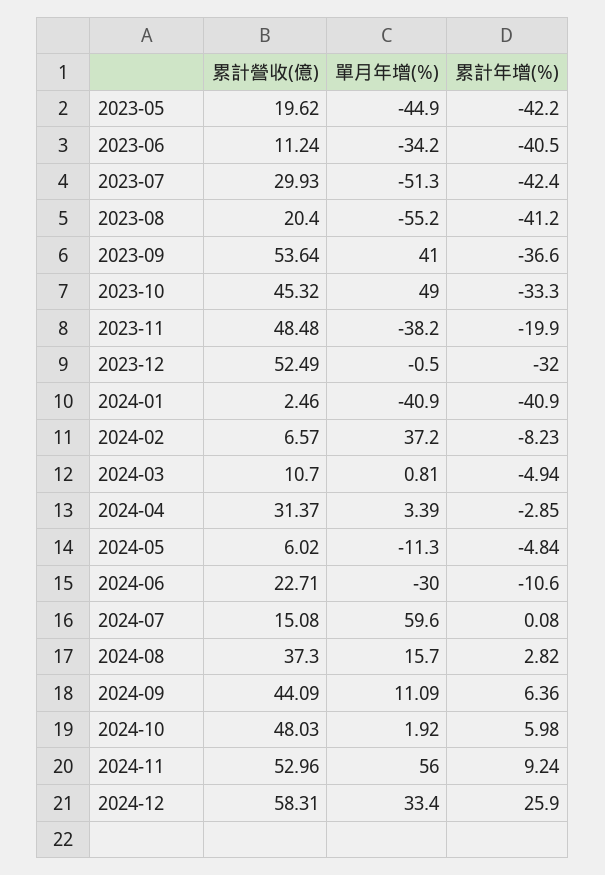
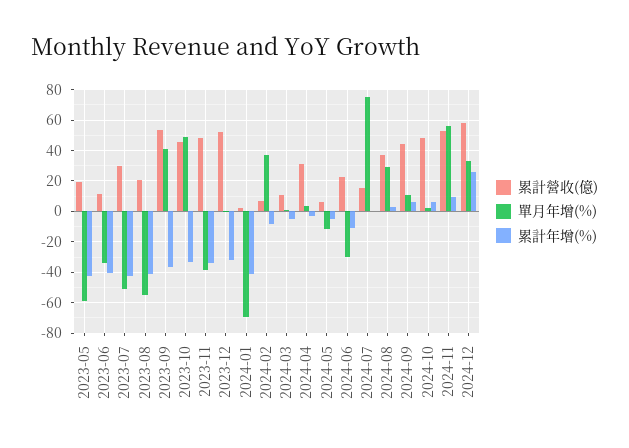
  {
    "累計營收(億)": {
      "2023-05": 19.62,
      "2023-06": 11.24,
      "2023-07": 29.93,
      "2023-08": 20.4,
      "2023-09": 53.64,
      "2023-10": 45.32,
      "2023-11": 48.48,
      "2023-12": 52.49,
      "2024-01": 2.46,
      "2024-02": 6.57,
      "2024-03": 10.7,
      "2024-04": 31.37,
      "2024-05": 6.02,
      "2024-06": 22.71,
      "2024-07": 15.08,
      "2024-08": 37.3,
      "2024-09": 44.09,
      "2024-10": 48.03,
      "2024-11": 52.96,
      "2024-12": 58.31
    },
    "單月年增(%)": {
-     "2023-05": -44.9,
+     "2023-05": -60,
      "2023-06": -34.2,
      "2023-07": -51.3,
      "2023-08": -55.2,
      "2023-09": 41,
      "2023-10": 49,
      "2023-11": -38.2,
      "2023-12": -0.5,
-     "2024-01": -40.9,
+     "2024-01": -70,
      "2024-02": 37.2,
      "2024-03": 0.81,
      "2024-04": 3.39,
      "2024-05": -11.3,
      "2024-06": -30,
-     "2024-07": 59.6,
+     "2024-07": 75,
-     "2024-08": 15.7,
+     "2024-08": 30,
      "2024-09": 11.09,
      "2024-10": 1.92,
      "2024-11": 56,
      "2024-12": 33.4
    },
    "累計年增(%)": {
      "2023-05": -42.2,
      "2023-06": -40.5,
      "2023-07": -42.4,
      "2023-08": -41.2,
      "2023-09": -36.6,
      "2023-10": -33.3,
-     "2023-11": -19.9,
+     "2023-11": -35,
      "2023-12": -32,
      "2024-01": -40.9,
      "2024-02": -8.23,
      "2024-03": -4.94,
      "2024-04": -2.85,
      "2024-05": -4.84,
      "2024-06": -10.6,
      "2024-07": 0.08,
      "2024-08": 2.82,
      "2024-09": 6.36,
      "2024-10": 5.98,
      "2024-11": 9.24,
      "2024-12": 25.9
    }
  }

